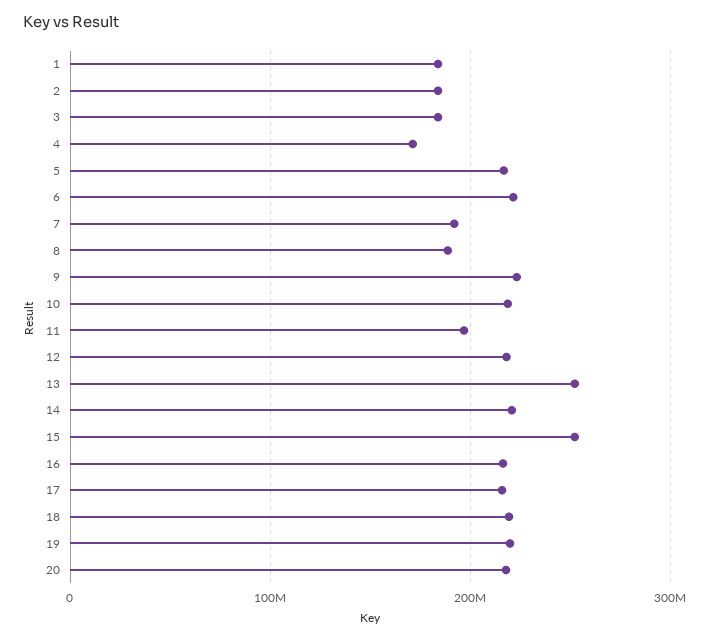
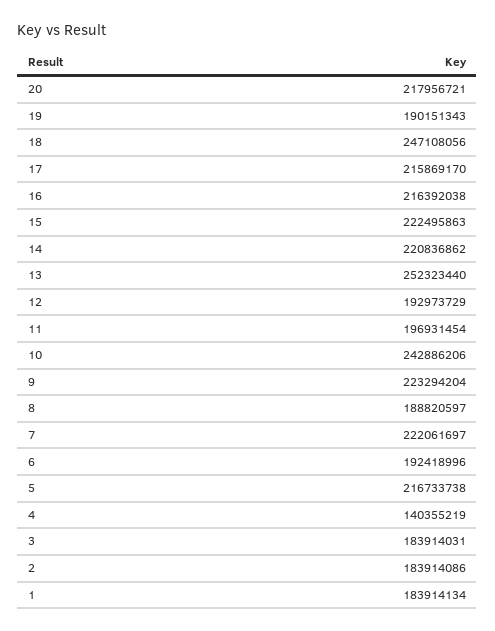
  {
    "1": 183914134,
    "2": 183914086,
    "3": 183914031,
-   "4": 170000000,
+   "4": 140355219,
    "5": 216733738,
-   "6": 220000000,
+   "6": 192418996,
-   "7": 190000000,
+   "7": 222061697,
    "8": 188820597,
    "9": 223294204,
-   "10": 220000000,
+   "10": 242886206,
    "11": 196931454,
-   "12": 220000000,
+   "12": 192973729,
    "13": 252323440,
    "14": 220836862,
-   "15": 250000000,
+   "15": 222495863,
    "16": 216392038,
    "17": 215869170,
-   "18": 220000000,
+   "18": 247108056,
-   "19": 220000000,
+   "19": 190151343,
    "20": 217956721
  }

